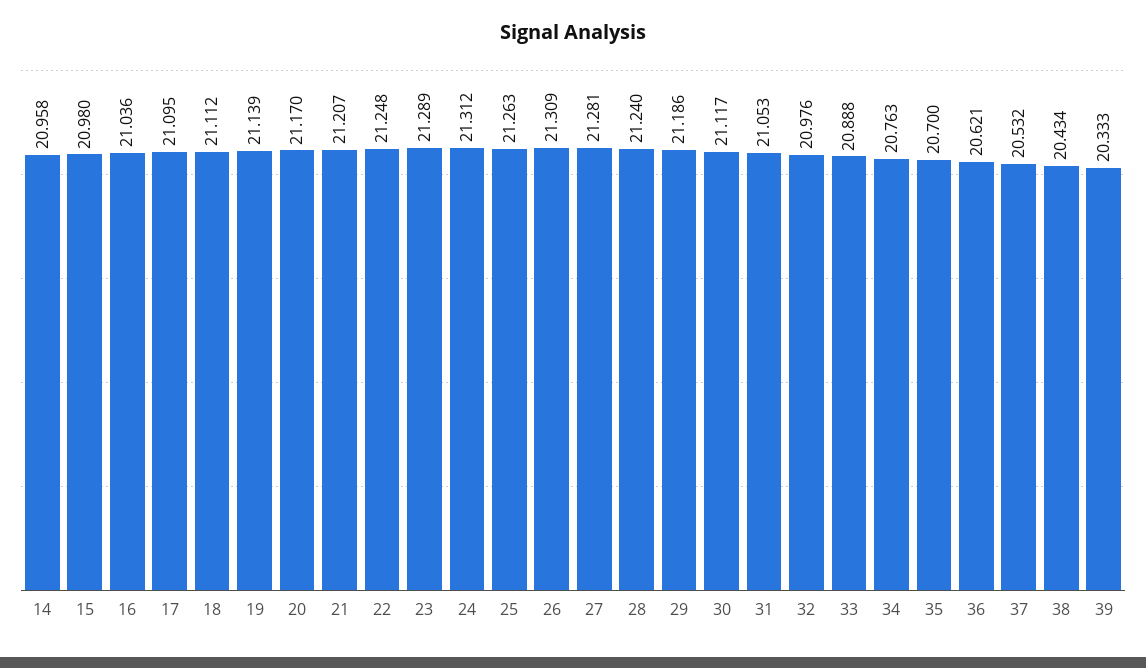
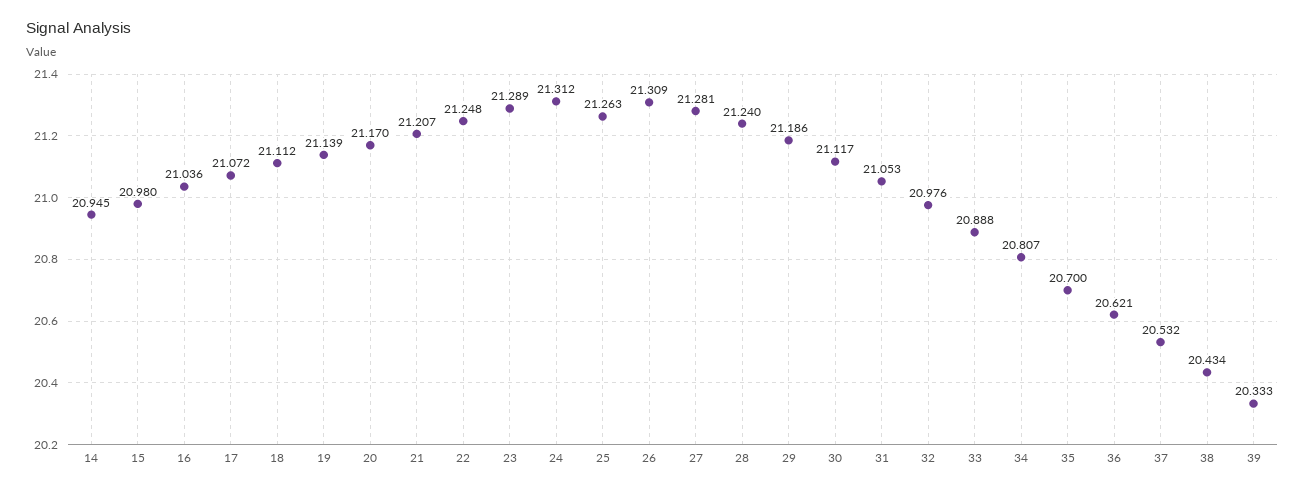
  {
-   "14": 20.958,
+   "14": 20.945,
    "15": 20.98,
    "16": 21.036,
-   "17": 21.095,
+   "17": 21.072,
    "18": 21.112,
    "19": 21.139,
    "20": 21.17,
    "21": 21.207,
    "22": 21.248,
    "23": 21.289,
    "24": 21.312,
    "25": 21.263,
    "26": 21.309,
    "27": 21.281,
    "28": 21.24,
    "29": 21.186,
    "30": 21.117,
    "31": 21.053,
    "32": 20.976,
    "33": 20.888,
-   "34": 20.763,
+   "34": 20.807,
    "35": 20.7,
    "36": 20.621,
    "37": 20.532,
    "38": 20.434,
    "39": 20.333
  }

